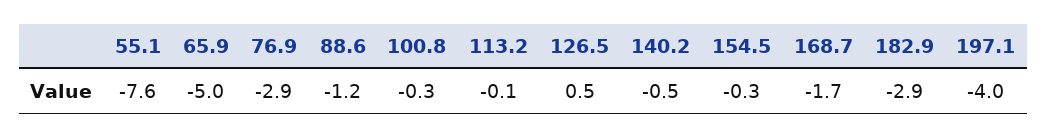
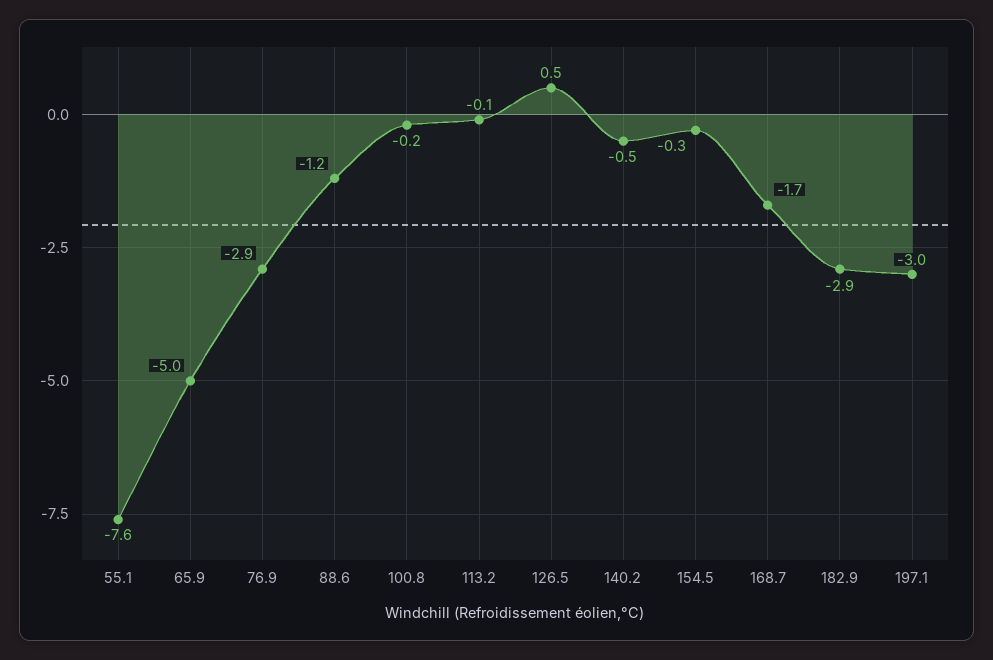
  {
    "55.1": -7.6,
    "65.9": -5,
    "76.9": -2.9,
    "88.6": -1.2,
-   "100.8": -0.3,
+   "100.8": -0.2,
    "113.2": -0.1,
    "126.5": 0.5,
    "140.2": -0.5,
    "154.5": -0.3,
    "168.7": -1.7,
    "182.9": -2.9,
-   "197.1": -4
+   "197.1": -3
  }

